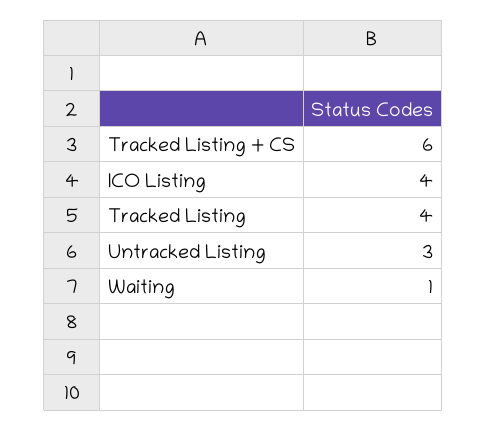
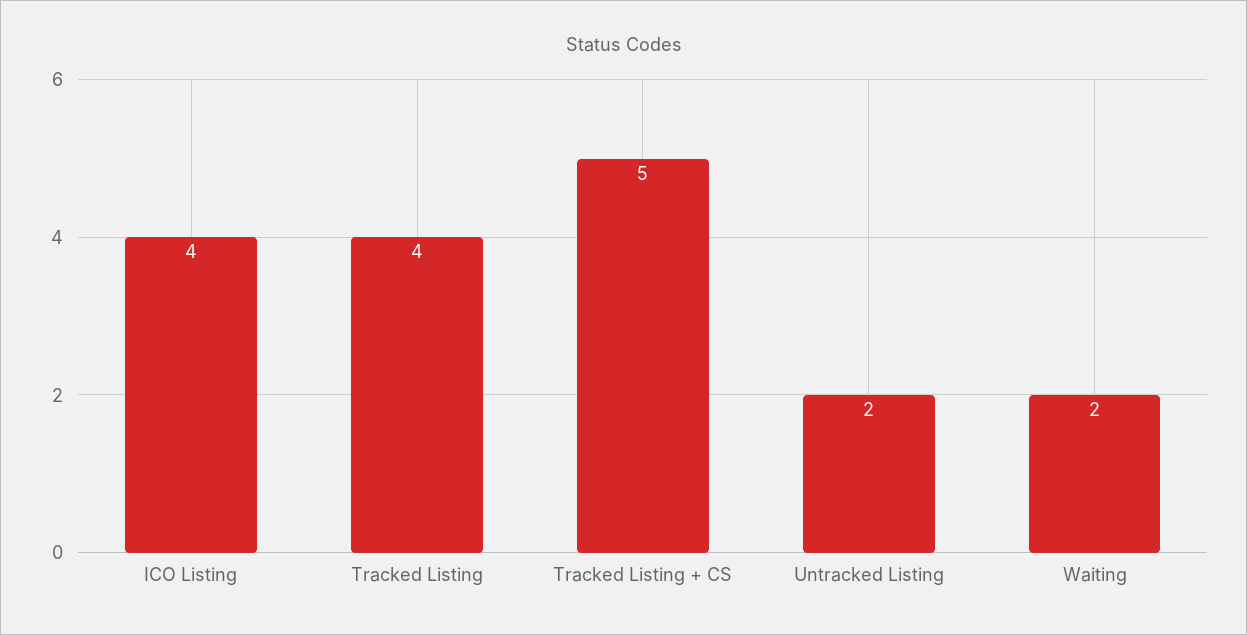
  {
-   "Tracked Listing + CS": 6,
+   "Tracked Listing + CS": 5,
    "ICO Listing": 4,
    "Tracked Listing": 4,
-   "Untracked Listing": 3,
+   "Untracked Listing": 2,
-   "Waiting": 1
+   "Waiting": 2
  }

